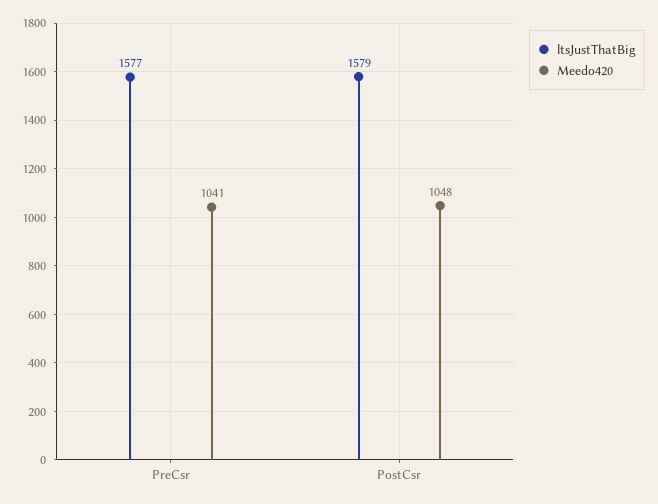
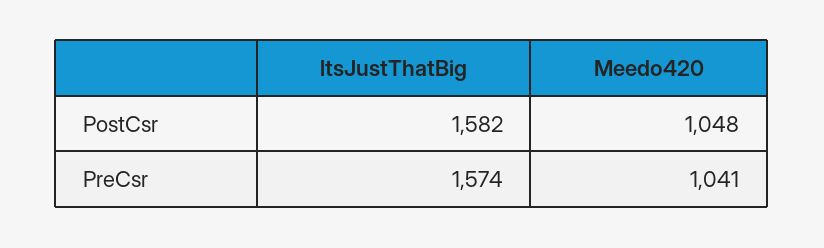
  {
    "ltsJustThatBig": {
-     "PreCsr": 1577,
+     "PreCsr": 1574,
-     "PostCsr": 1579
+     "PostCsr": 1582
    },
    "Meedo420": {
      "PreCsr": 1041,
      "PostCsr": 1048
    }
  }

